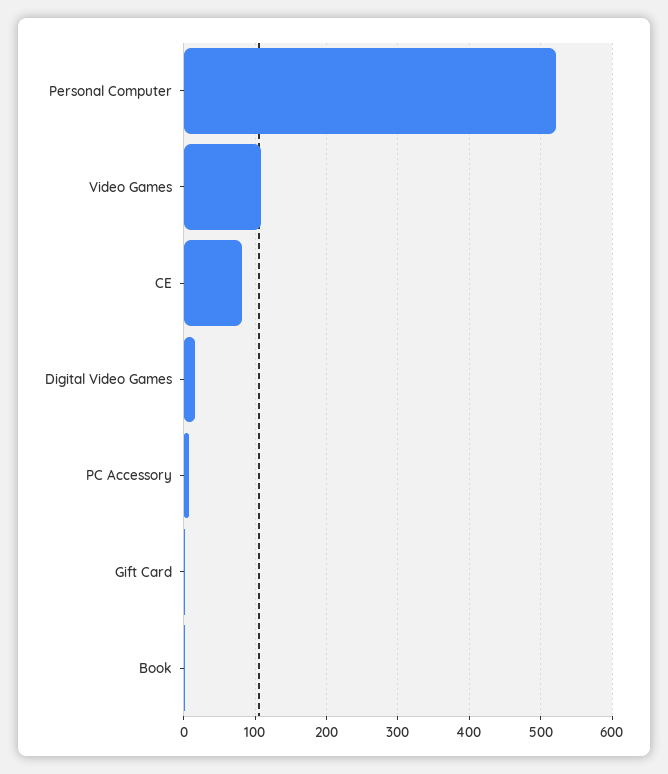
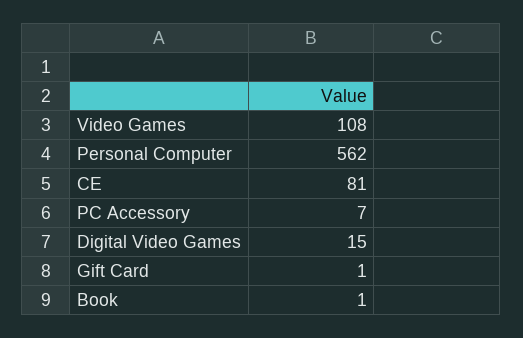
  {
-   "Personal Computer": 520,
+   "Personal Computer": 562,
    "Video Games": 108,
    "CE": 81,
    "Digital Video Games": 15,
    "PC Accessory": 7,
    "Gift Card": 1,
    "Book": 1
  }

